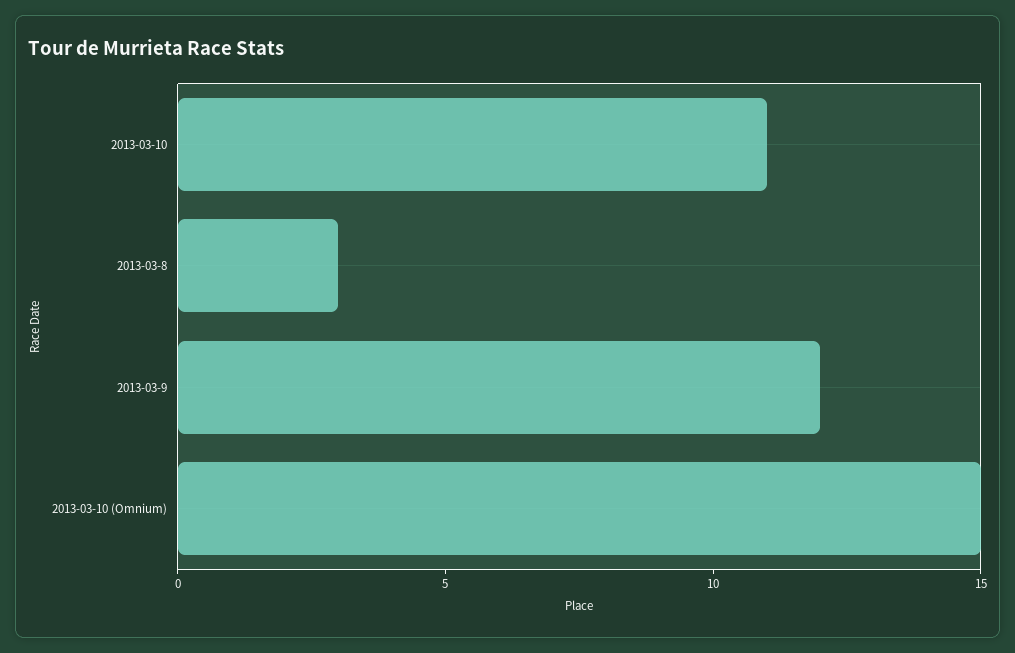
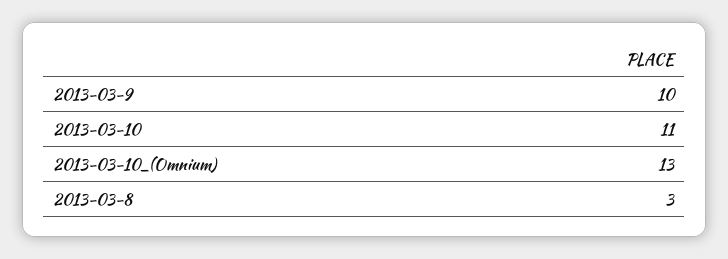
  {
    "2013-03-10": 11,
    "2013-03-8": 3,
-   "2013-03-9": 12,
+   "2013-03-9": 10,
-   "2013-03-10 (Omnium)": 15
+   "2013-03-10 (Omnium)": 13
  }

